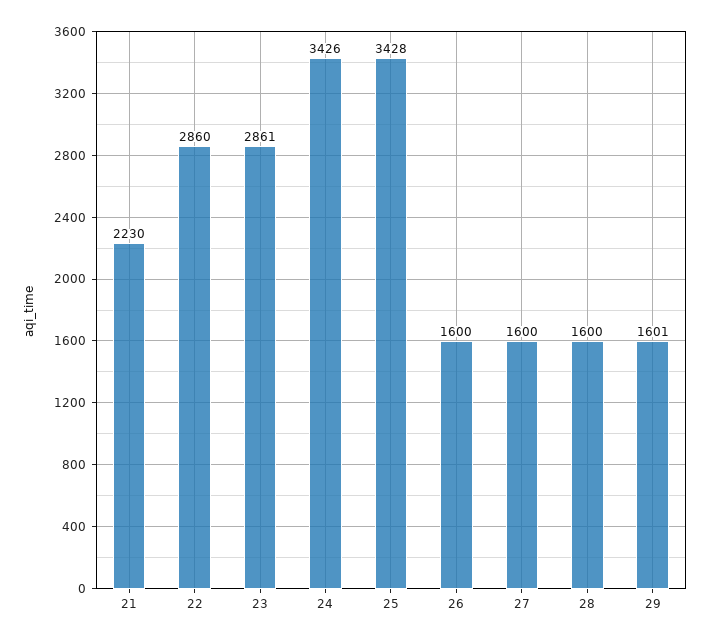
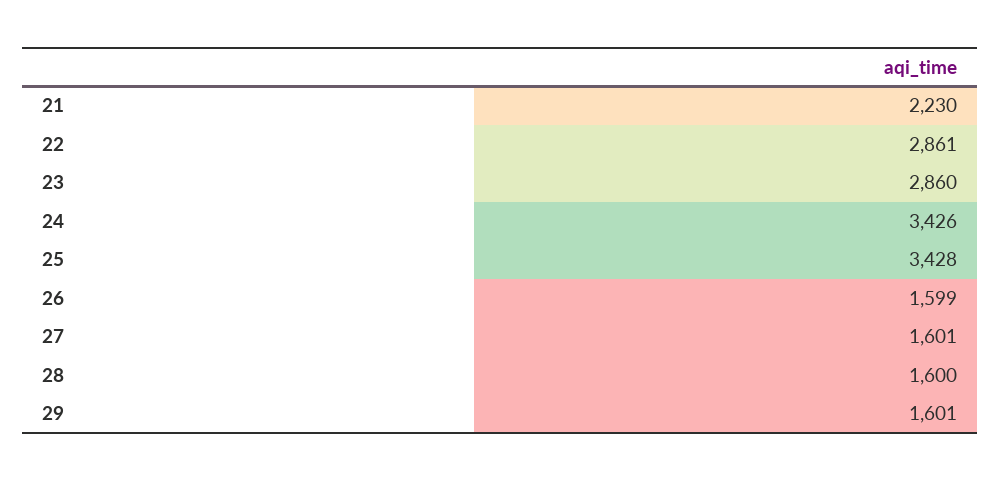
  {
    "21": 2230,
-   "22": 2860,
+   "22": 2861,
-   "23": 2861,
+   "23": 2860,
    "24": 3426,
    "25": 3428,
-   "26": 1600,
+   "26": 1599,
-   "27": 1600,
+   "27": 1601,
    "28": 1600,
    "29": 1601
  }

